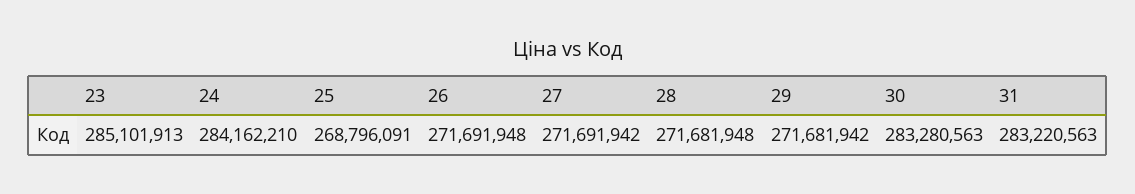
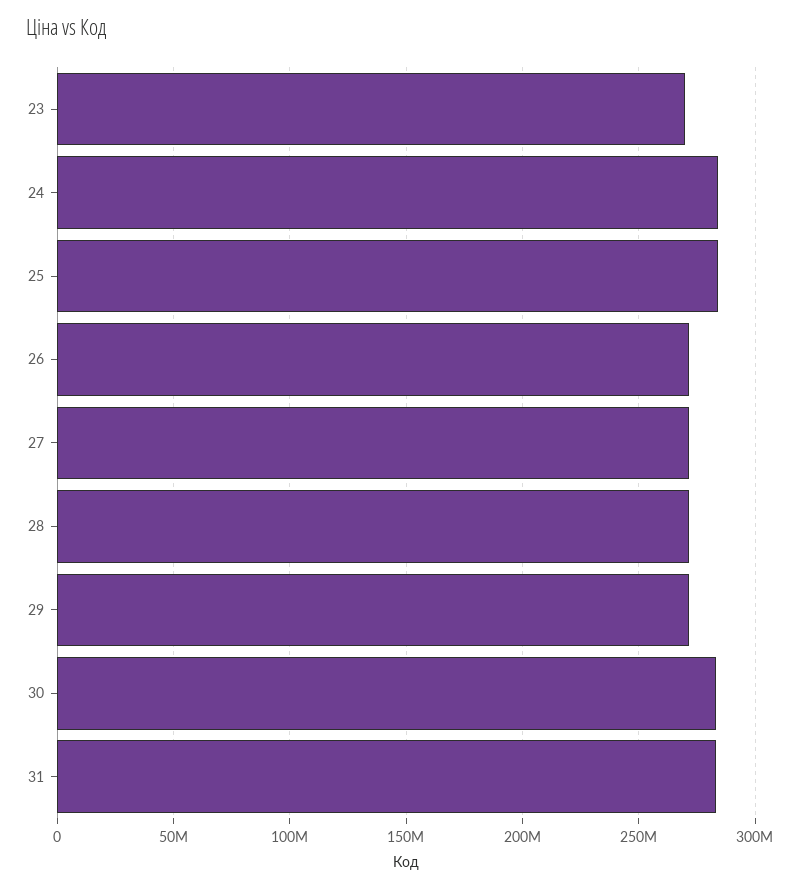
  {
-   "23": 285101913,
+   "23": 270000000,
    "24": 284162210,
-   "25": 268796091,
+   "25": 285000000,
    "26": 271691948,
    "27": 271691942,
    "28": 271681948,
    "29": 271681942,
    "30": 283280563,
    "31": 283220563
  }

